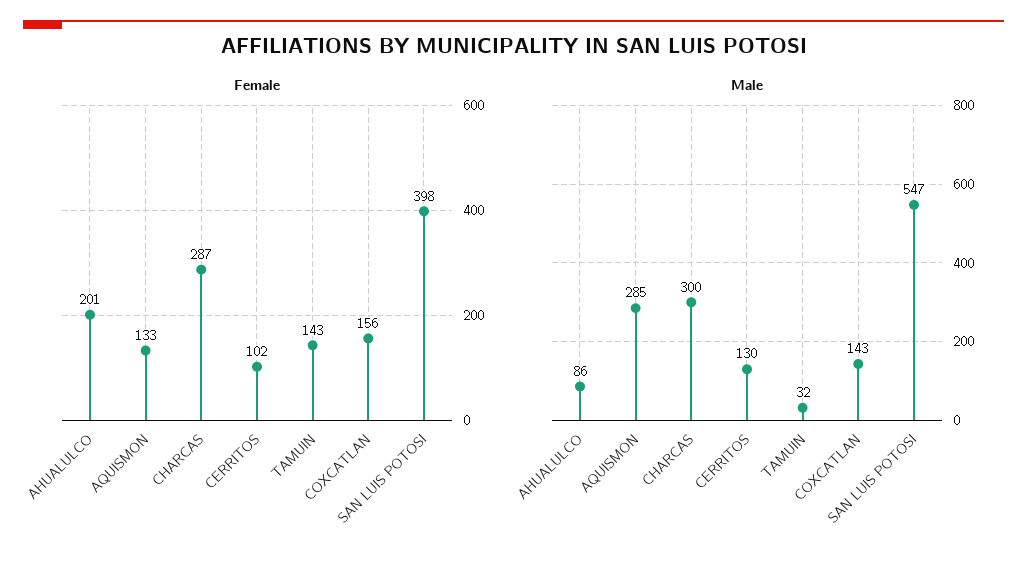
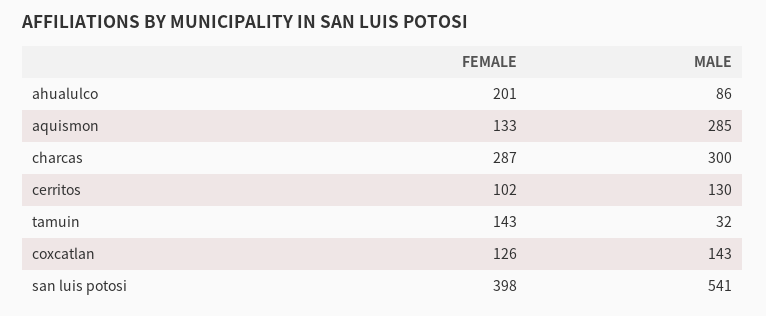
  {
    "Female": {
      "AHUALULCO": 201,
      "AQUISMON": 133,
      "CHARCAS": 287,
      "CERRITOS": 102,
      "TAMUIN": 143,
-     "COXCATLAN": 156,
+     "COXCATLAN": 126,
      "SAN LUIS POTOSI": 398
    },
    "Male": {
      "AHUALULCO": 86,
      "AQUISMON": 285,
      "CHARCAS": 300,
      "CERRITOS": 130,
      "TAMUIN": 32,
      "COXCATLAN": 143,
-     "SAN LUIS POTOSI": 547
+     "SAN LUIS POTOSI": 541
    }
  }

